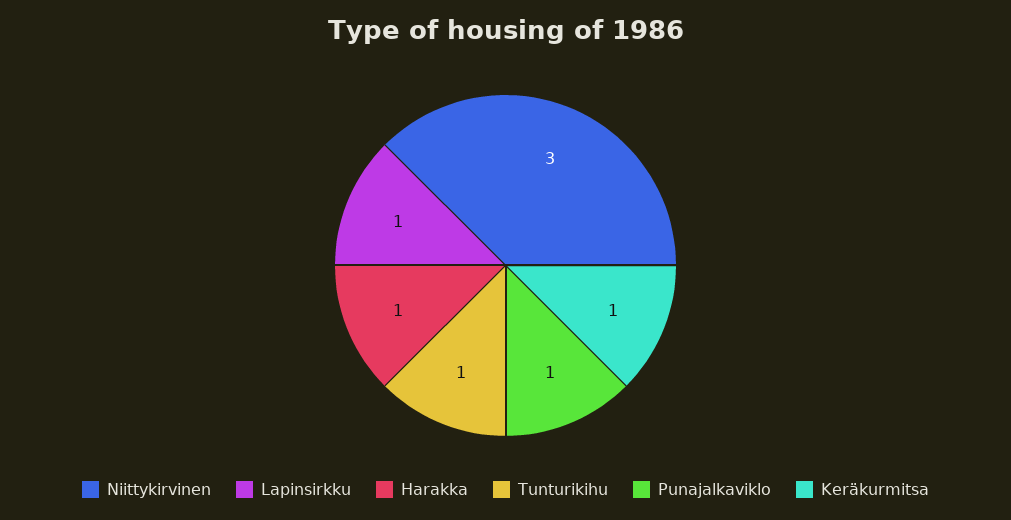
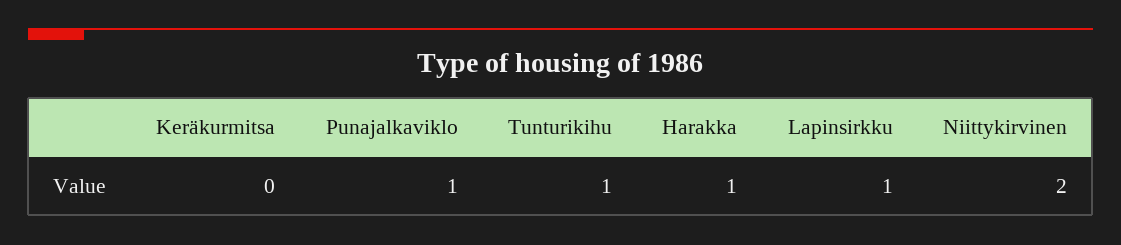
  {
-   "Niittykirvinen": 3,
+   "Niittykirvinen": 2,
    "Lapinsirkku": 1,
    "Harakka": 1,
    "Tunturikihu": 1,
    "Punajalkaviklo": 1,
-   "Keräkurmitsa": 1
+   "Keräkurmitsa": 0
  }

